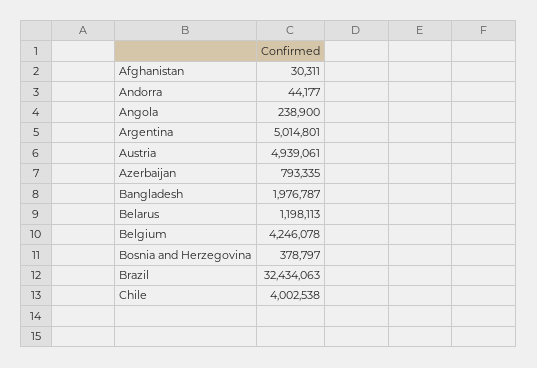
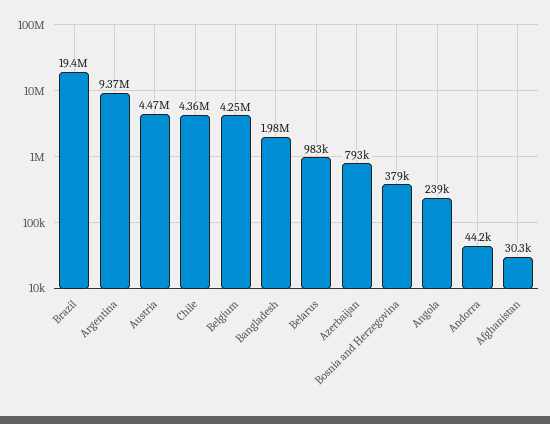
  {
    "Afghanistan": 30311,
    "Andorra": 44177,
    "Angola": 238900,
-   "Argentina": 5014801,
+   "Argentina": 9370000,
-   "Austria": 4939061,
+   "Austria": 4470000,
    "Azerbaijan": 793335,
    "Bangladesh": 1976787,
-   "Belarus": 1198113,
+   "Belarus": 983000,
    "Belgium": 4246078,
    "Bosnia and Herzegovina": 378797,
-   "Brazil": 32434063,
+   "Brazil": 19400000,
-   "Chile": 4002538
+   "Chile": 4360000
  }

